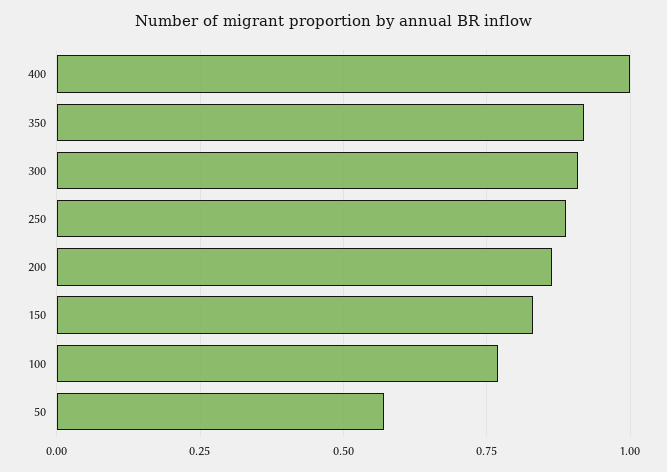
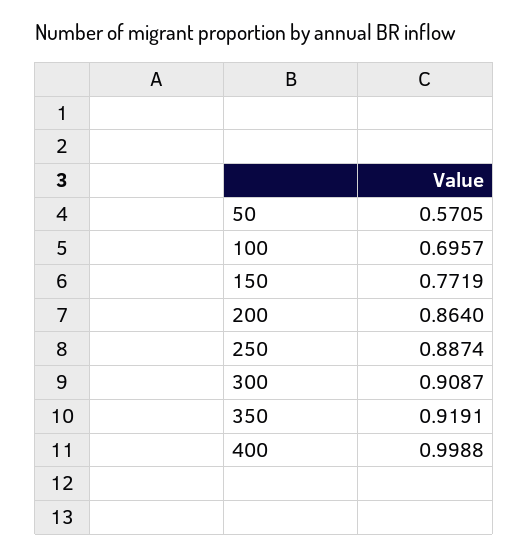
  {
    "400": 0.9988,
    "350": 0.9191,
    "300": 0.9087,
    "250": 0.8874,
    "200": 0.864,
-   "150": 0.825,
+   "150": 0.7719,
-   "100": 0.775,
+   "100": 0.6957,
    "50": 0.5705
  }

